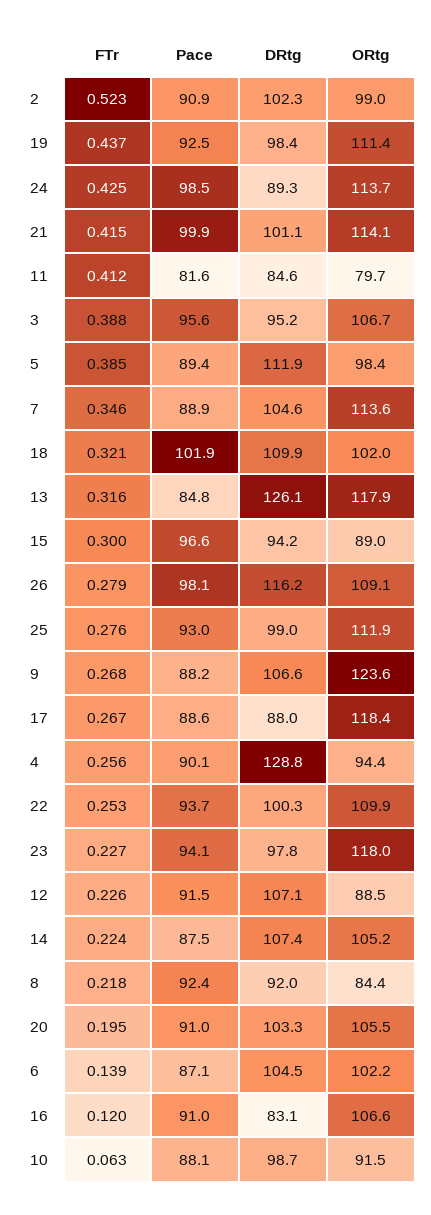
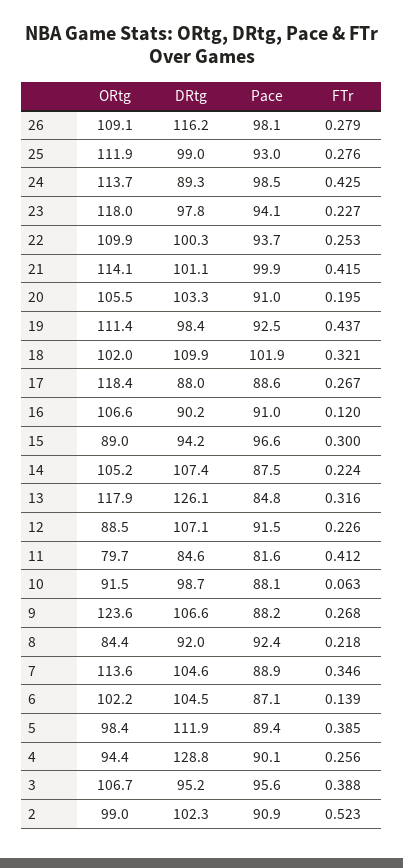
  {
    "FTr": {
      "2": 0.523,
      "19": 0.437,
      "24": 0.425,
      "21": 0.415,
      "11": 0.412,
      "3": 0.388,
      "5": 0.385,
      "7": 0.346,
      "18": 0.321,
      "13": 0.316,
      "15": 0.3,
      "26": 0.279,
      "25": 0.276,
      "9": 0.268,
      "17": 0.267,
      "4": 0.256,
      "22": 0.253,
      "23": 0.227,
      "12": 0.226,
      "14": 0.224,
      "8": 0.218,
      "20": 0.195,
      "6": 0.139,
      "16": 0.12,
      "10": 0.063
    },
    "Pace": {
      "2": 90.9,
      "19": 92.5,
      "24": 98.5,
      "21": 99.9,
      "11": 81.6,
      "3": 95.6,
      "5": 89.4,
      "7": 88.9,
      "18": 101.9,
      "13": 84.8,
      "15": 96.6,
      "26": 98.1,
      "25": 93,
      "9": 88.2,
      "17": 88.6,
      "4": 90.1,
      "22": 93.7,
      "23": 94.1,
      "12": 91.5,
      "14": 87.5,
      "8": 92.4,
      "20": 91,
      "6": 87.1,
      "16": 91,
      "10": 88.1
    },
    "DRtg": {
      "2": 102.3,
      "19": 98.4,
      "24": 89.3,
      "21": 101.1,
      "11": 84.6,
      "3": 95.2,
      "5": 111.9,
      "7": 104.6,
      "18": 109.9,
      "13": 126.1,
      "15": 94.2,
      "26": 116.2,
      "25": 99,
      "9": 106.6,
      "17": 88,
      "4": 128.8,
      "22": 100.3,
      "23": 97.8,
      "12": 107.1,
      "14": 107.4,
      "8": 92,
      "20": 103.3,
      "6": 104.5,
-     "16": 83.1,
+     "16": 90.2,
      "10": 98.7
    },
    "ORtg": {
      "2": 99,
      "19": 111.4,
      "24": 113.7,
      "21": 114.1,
      "11": 79.7,
      "3": 106.7,
      "5": 98.4,
      "7": 113.6,
      "18": 102,
      "13": 117.9,
      "15": 89,
      "26": 109.1,
      "25": 111.9,
      "9": 123.6,
      "17": 118.4,
      "4": 94.4,
      "22": 109.9,
      "23": 118,
      "12": 88.5,
      "14": 105.2,
      "8": 84.4,
      "20": 105.5,
      "6": 102.2,
      "16": 106.6,
      "10": 91.5
    }
  }

